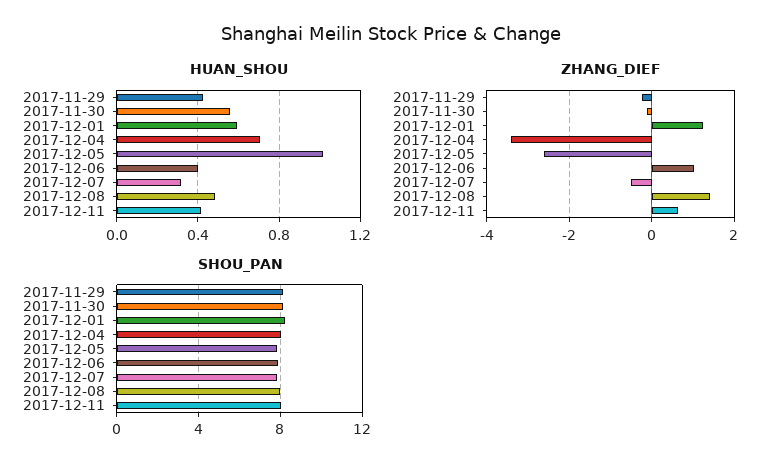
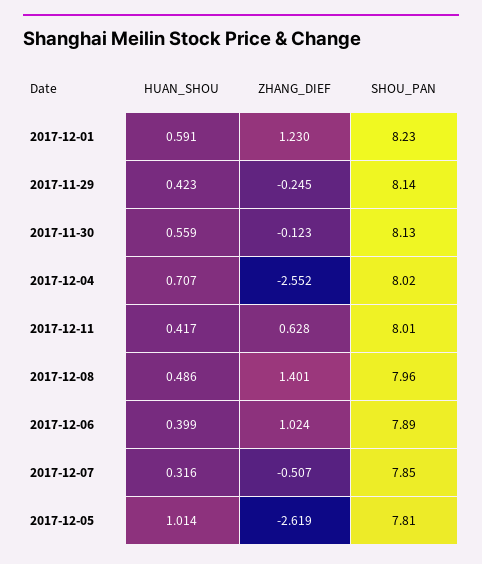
  {
    "HUAN_SHOU": {
      "2017-11-29": 0.423,
      "2017-11-30": 0.559,
      "2017-12-01": 0.591,
      "2017-12-04": 0.707,
      "2017-12-05": 1.014,
      "2017-12-06": 0.399,
      "2017-12-07": 0.316,
      "2017-12-08": 0.486,
      "2017-12-11": 0.417
    },
    "ZHANG_DIEF": {
      "2017-11-29": -0.245,
      "2017-11-30": -0.123,
      "2017-12-01": 1.23,
-     "2017-12-04": -3.4,
+     "2017-12-04": -2.552,
      "2017-12-05": -2.619,
      "2017-12-06": 1.024,
      "2017-12-07": -0.507,
      "2017-12-08": 1.401,
      "2017-12-11": 0.628
    },
    "SHOU_PAN": {
      "2017-11-29": 8.14,
      "2017-11-30": 8.13,
      "2017-12-01": 8.23,
      "2017-12-04": 8.02,
      "2017-12-05": 7.81,
      "2017-12-06": 7.89,
      "2017-12-07": 7.85,
      "2017-12-08": 7.96,
      "2017-12-11": 8.01
    }
  }

